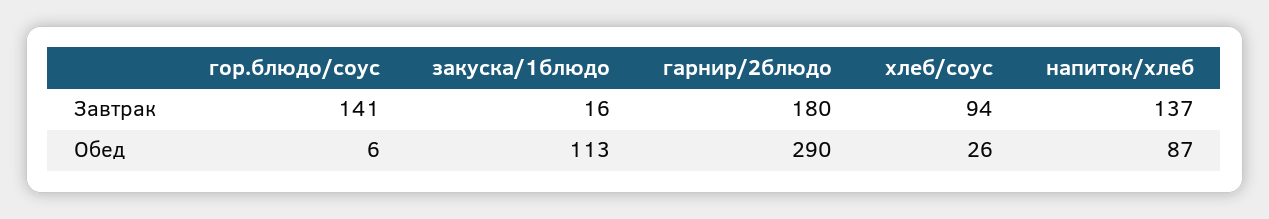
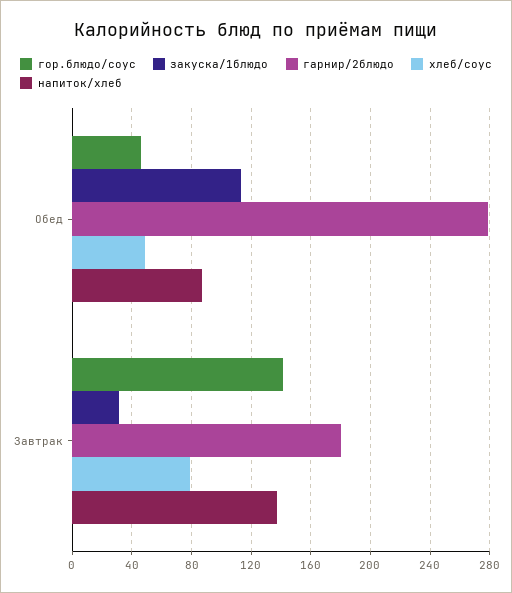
  {
    "гор.блюдо/соус": {
      "Завтрак": 141,
-     "Обед": 6
+     "Обед": 45
    },
    "закуска/1блюдо": {
-     "Завтрак": 16,
+     "Завтрак": 30,
      "Обед": 113
    },
    "гарнир/2блюдо": {
      "Завтрак": 180,
-     "Обед": 290
+     "Обед": 280
    },
    "хлеб/соус": {
-     "Завтрак": 94,
+     "Завтрак": 80,
-     "Обед": 26
+     "Обед": 50
    },
    "напиток/хлеб": {
      "Завтрак": 137,
      "Обед": 87
    }
  }

